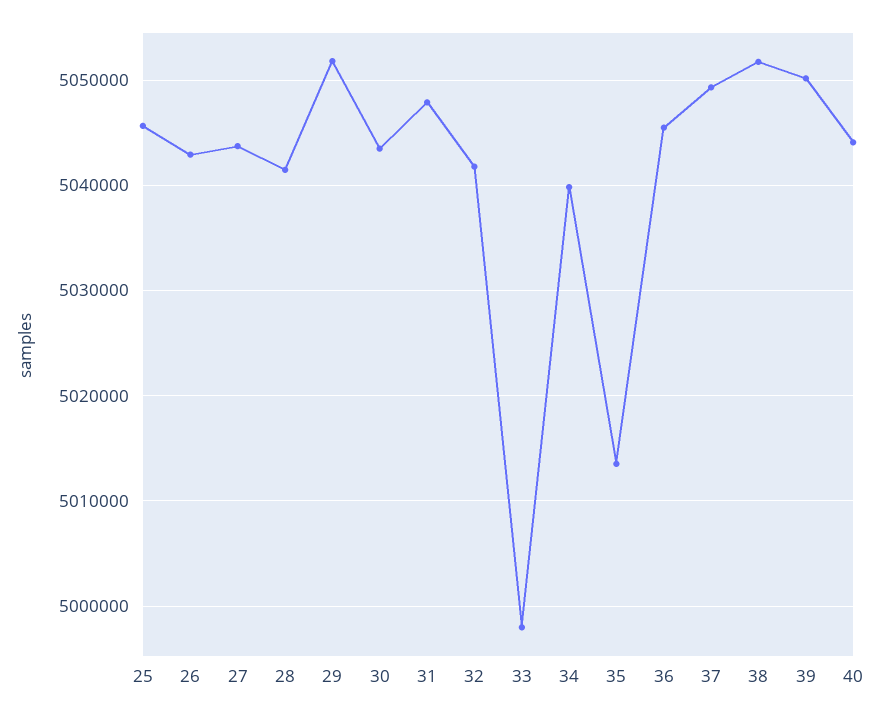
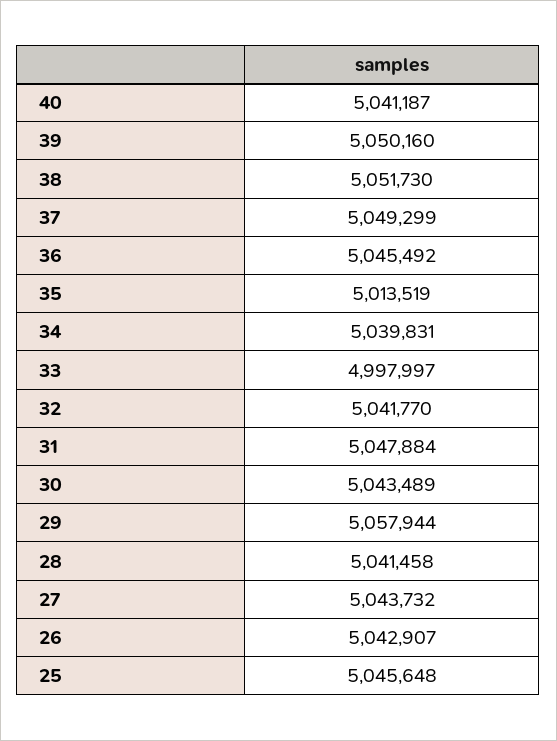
  {
    "25": 5045648,
    "26": 5042907,
    "27": 5043732,
    "28": 5041458,
-   "29": 5052000,
+   "29": 5057944,
    "30": 5043489,
    "31": 5047884,
    "32": 5041770,
    "33": 4997997,
    "34": 5039831,
    "35": 5013519,
    "36": 5045492,
    "37": 5049299,
    "38": 5051730,
    "39": 5050160,
-   "40": 5044000
+   "40": 5041187
  }

